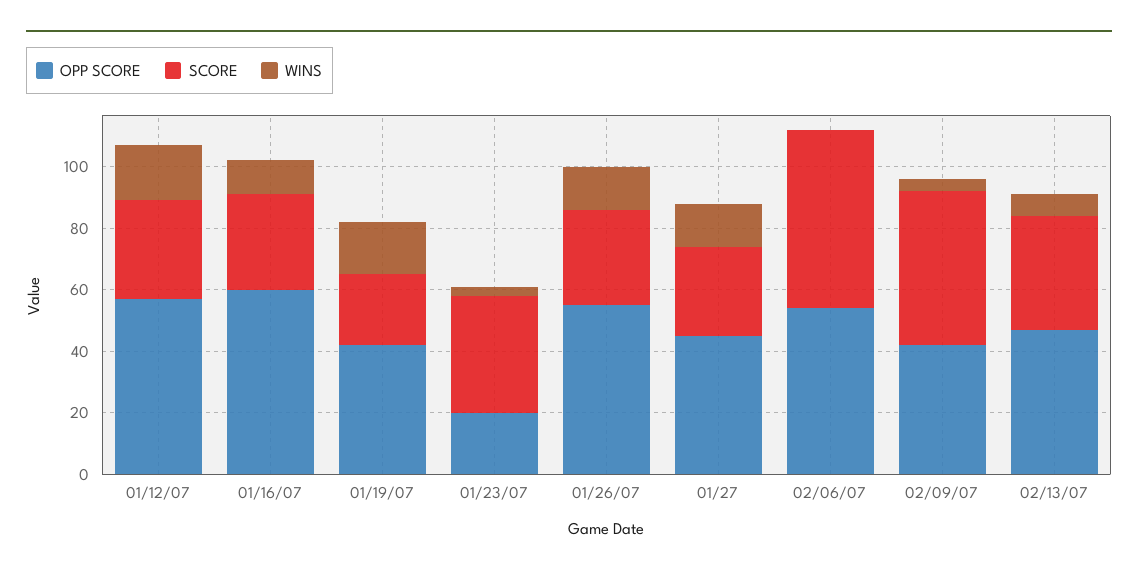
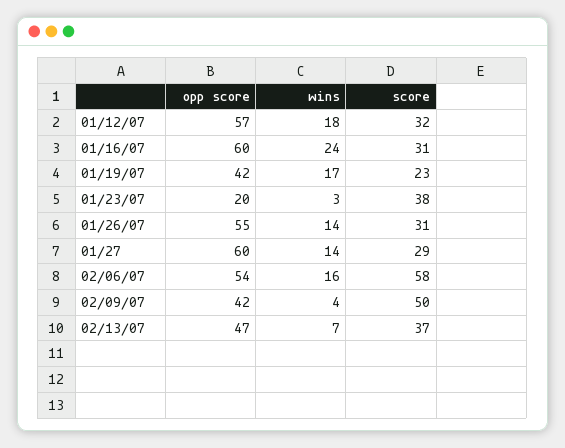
  {
    "OPP SCORE": {
      "01/12/07": 57,
      "01/16/07": 60,
      "01/19/07": 42,
      "01/23/07": 20,
      "01/26/07": 55,
-     "01/27": 45,
+     "01/27": 60,
      "02/06/07": 54,
      "02/09/07": 42,
      "02/13/07": 47
    },
    "SCORE": {
      "01/12/07": 32,
      "01/16/07": 31,
      "01/19/07": 23,
      "01/23/07": 38,
      "01/26/07": 31,
      "01/27": 29,
      "02/06/07": 58,
      "02/09/07": 50,
      "02/13/07": 37
    },
    "WINS": {
      "01/12/07": 18,
-     "01/16/07": 10,
+     "01/16/07": 24,
      "01/19/07": 17,
      "01/23/07": 3,
      "01/26/07": 14,
      "01/27": 14,
-     "02/06/07": 0,
+     "02/06/07": 16,
      "02/09/07": 4,
      "02/13/07": 7
    }
  }

